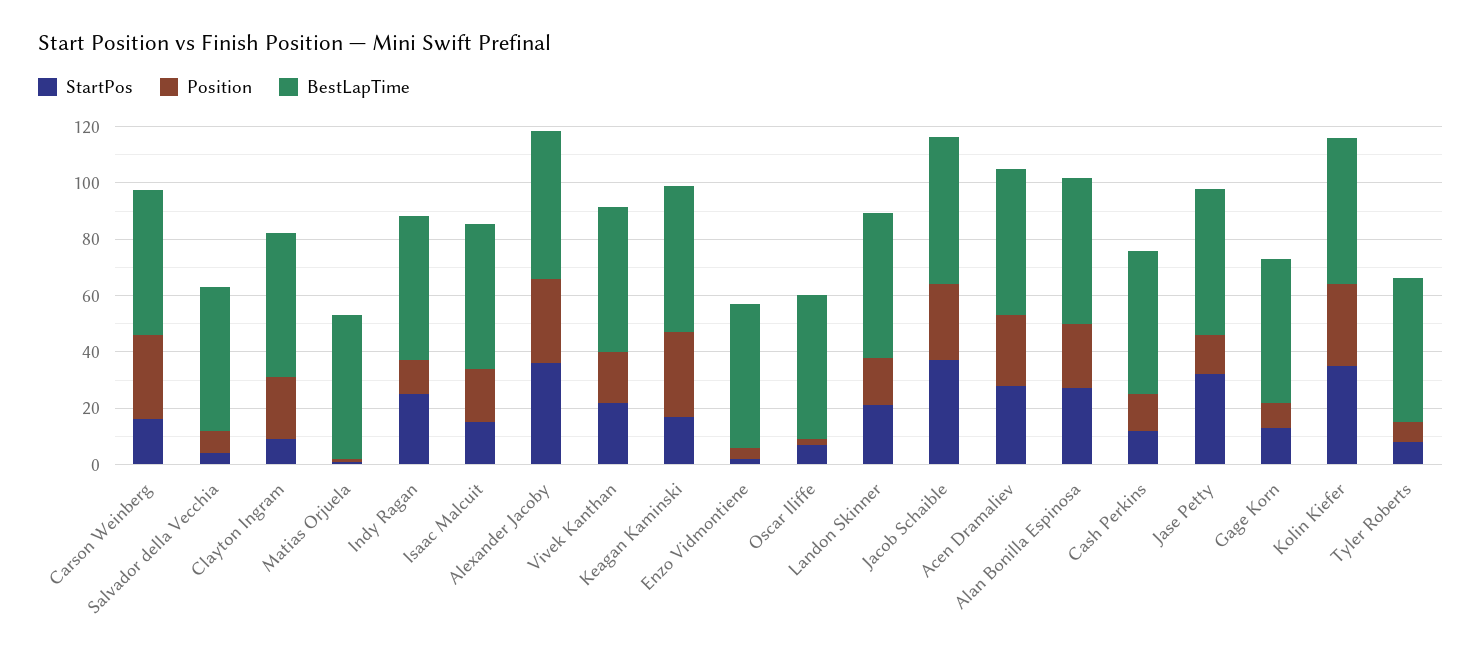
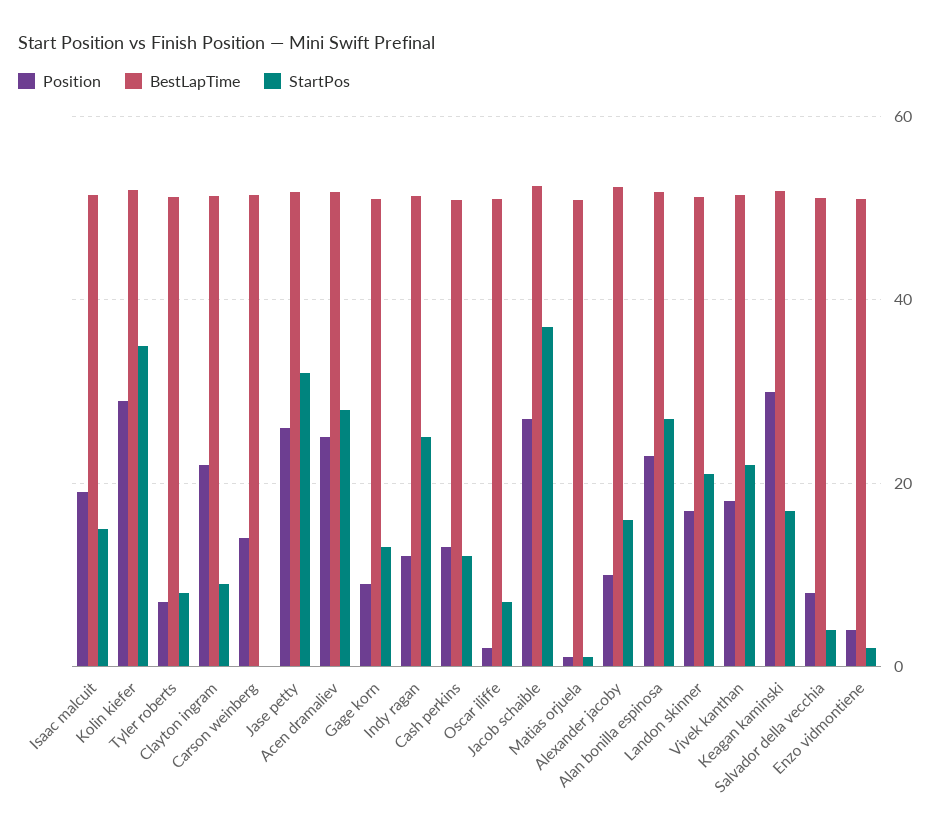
  {
    "StartPos": {
-     "Carson Weinberg": 15,
+     "Carson Weinberg": 0,
      "Salvador della Vecchia": 4,
      "Clayton Ingram": 10,
      "Matias Orjuela": 2,
      "Indy Ragan": 26,
      "Isaac Malcuit": 16,
-     "Alexander Jacoby": 35,
+     "Alexander Jacoby": 16,
      "Vivek Kanthan": 22,
      "Keagan Kaminski": 18,
      "Enzo Vidmontiene": 2,
      "Oscar Iliffe": 8,
      "Landon Skinner": 22,
      "Jacob Schaible": 38,
      "Acen Dramaliev": 28,
      "Alan Bonilla Espinosa": 28,
      "Cash Perkins": 12,
      "Jase Petty": 32,
      "Gage Korn": 14,
      "Kolin Kiefer": 36,
      "Tyler Roberts": 8
    },
    "Position": {
-     "Carson Weinberg": 30,
+     "Carson Weinberg": 14,
      "Salvador della Vecchia": 8,
      "Clayton Ingram": 22,
      "Matias Orjuela": 2,
      "Indy Ragan": 12,
      "Isaac Malcuit": 20,
-     "Alexander Jacoby": 30,
+     "Alexander Jacoby": 10,
      "Vivek Kanthan": 18,
      "Keagan Kaminski": 30,
      "Enzo Vidmontiene": 4,
      "Oscar Iliffe": 2,
      "Landon Skinner": 18,
      "Jacob Schaible": 28,
      "Acen Dramaliev": 26,
      "Alan Bonilla Espinosa": 24,
      "Cash Perkins": 14,
-     "Jase Petty": 15,
+     "Jase Petty": 26,
      "Gage Korn": 10,
      "Kolin Kiefer": 30,
      "Tyler Roberts": 8
    },
    "BestLapTime": {
      "Carson Weinberg": 52,
      "Salvador della Vecchia": 52,
      "Clayton Ingram": 52,
      "Matias Orjuela": 50,
      "Indy Ragan": 52,
      "Isaac Malcuit": 52,
      "Alexander Jacoby": 52,
      "Vivek Kanthan": 52,
      "Keagan Kaminski": 52,
      "Enzo Vidmontiene": 50,
      "Oscar Iliffe": 52,
      "Landon Skinner": 52,
      "Jacob Schaible": 52,
      "Acen Dramaliev": 52,
      "Alan Bonilla Espinosa": 52,
      "Cash Perkins": 50,
      "Jase Petty": 52,
      "Gage Korn": 50,
      "Kolin Kiefer": 52,
      "Tyler Roberts": 52
    }
  }

